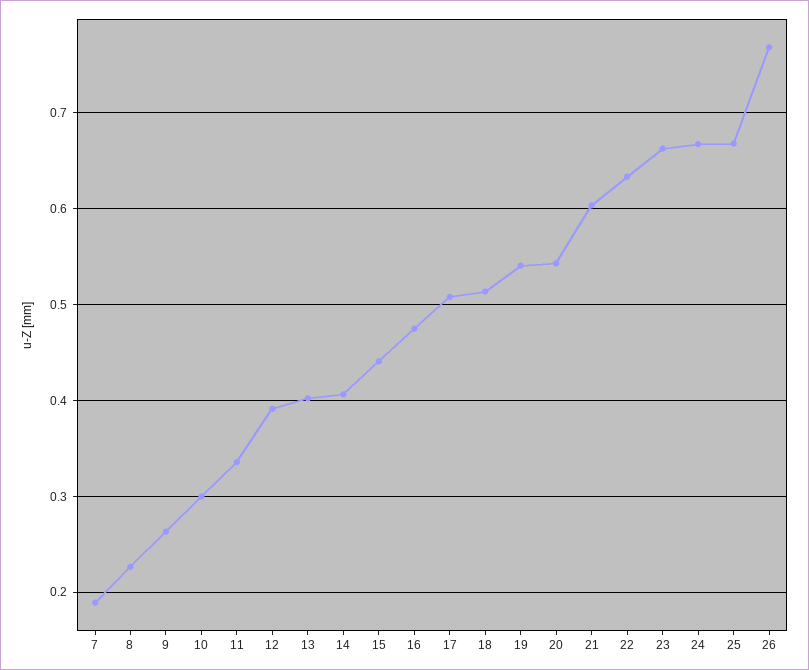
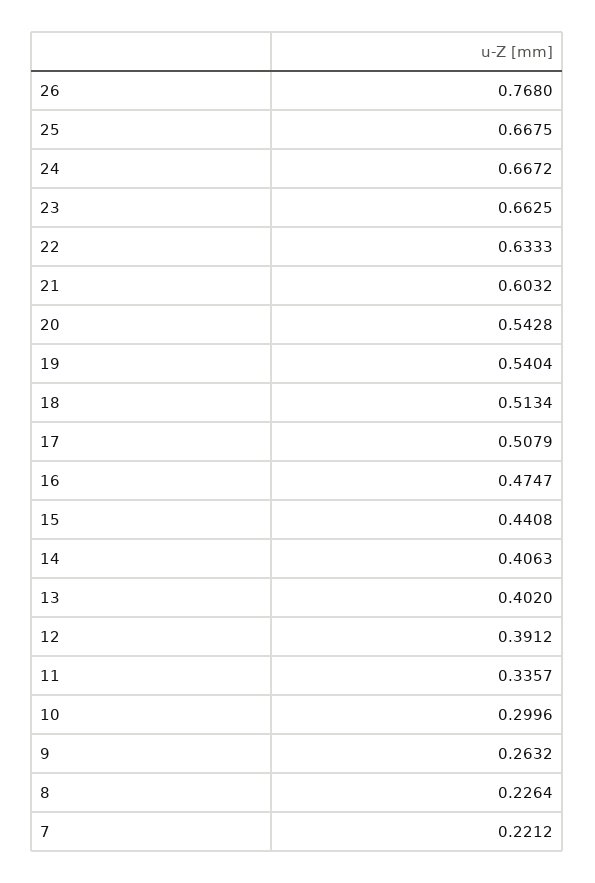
  {
-   "7": 0.19,
+   "7": 0.2212,
    "8": 0.2264,
    "9": 0.2632,
    "10": 0.2996,
    "11": 0.3357,
    "12": 0.3912,
    "13": 0.402,
    "14": 0.4063,
    "15": 0.4408,
    "16": 0.4747,
    "17": 0.5079,
    "18": 0.5134,
    "19": 0.5404,
    "20": 0.5428,
    "21": 0.6032,
    "22": 0.6333,
    "23": 0.6625,
    "24": 0.6672,
    "25": 0.6675,
    "26": 0.768
  }

